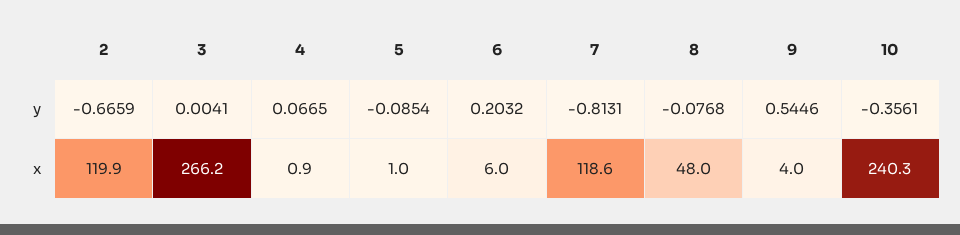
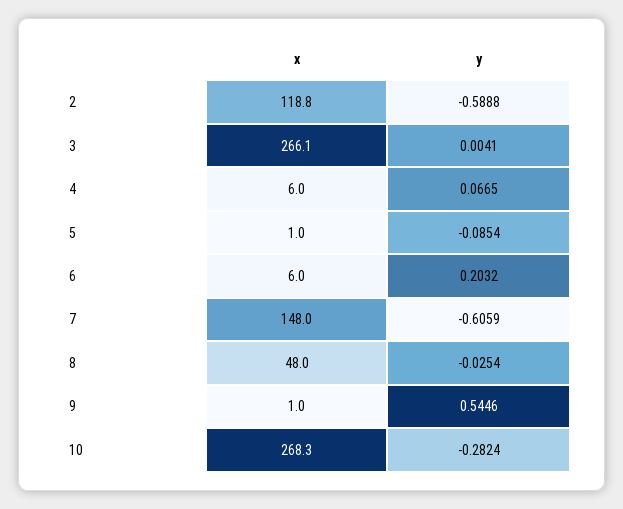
  {
    "2": {
-     "y": -0.6659,
+     "y": -0.5888,
-     "x": 119.9
+     "x": 118.8
    },
    "3": {
      "y": 0.0041,
-     "x": 266.2
+     "x": 266.1
    },
    "4": {
      "y": 0.0665,
-     "x": 0.9
+     "x": 6
    },
    "5": {
      "y": -0.0854,
      "x": 1
    },
    "6": {
      "y": 0.2032,
      "x": 6
    },
    "7": {
-     "y": -0.8131,
+     "y": -0.6059,
-     "x": 118.6
+     "x": 148
    },
    "8": {
-     "y": -0.0768,
+     "y": -0.0254,
      "x": 48
    },
    "9": {
      "y": 0.5446,
-     "x": 4
+     "x": 1
    },
    "10": {
-     "y": -0.3561,
+     "y": -0.2824,
-     "x": 240.3
+     "x": 268.3
    }
  }

